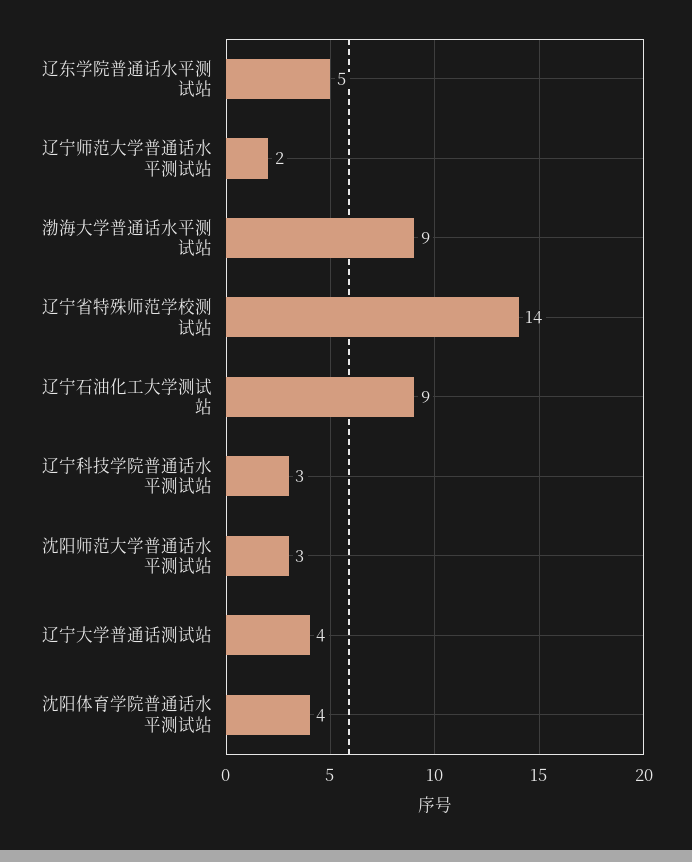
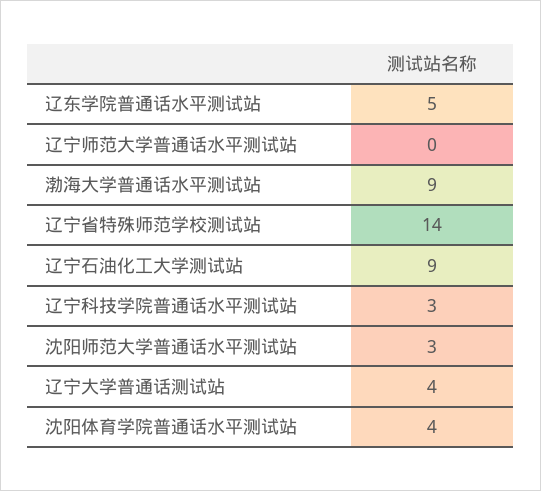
  {
    "辽东学院普通话水平测试站": 5,
-   "辽宁师范大学普通话水平测试站": 2,
+   "辽宁师范大学普通话水平测试站": 0,
    "渤海大学普通话水平测试站": 9,
    "辽宁省特殊师范学校测试站": 14,
    "辽宁石油化工大学测试站": 9,
    "辽宁科技学院普通话水平测试站": 3,
    "沈阳师范大学普通话水平测试站": 3,
    "辽宁大学普通话测试站": 4,
    "沈阳体育学院普通话水平测试站": 4
  }

